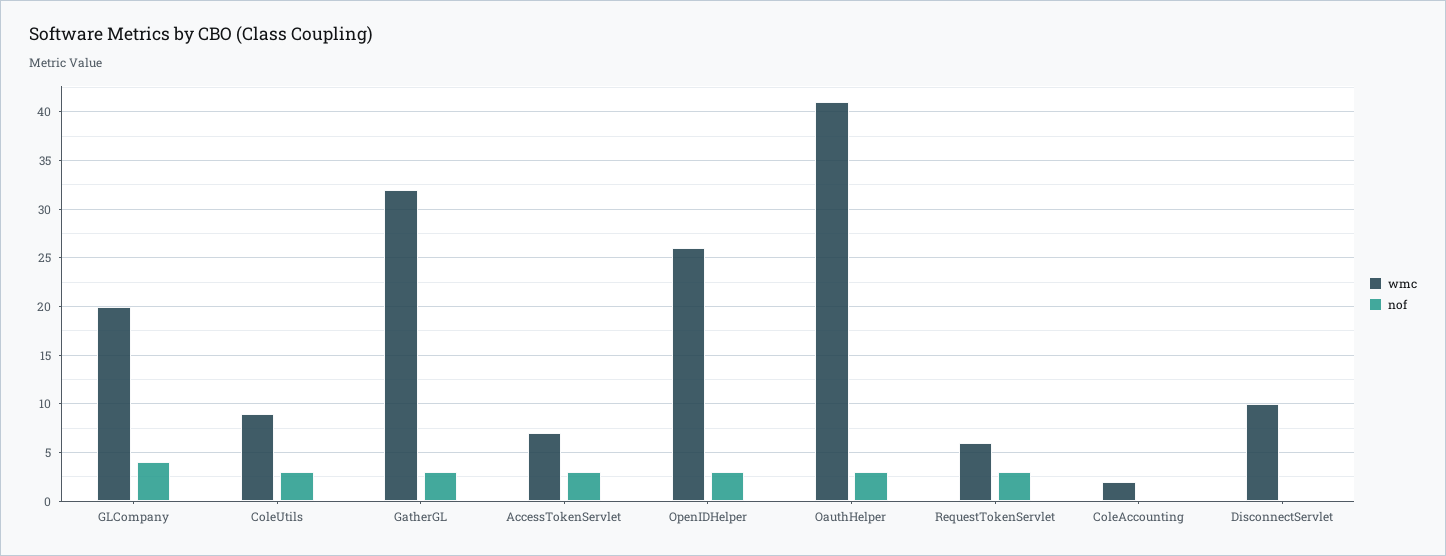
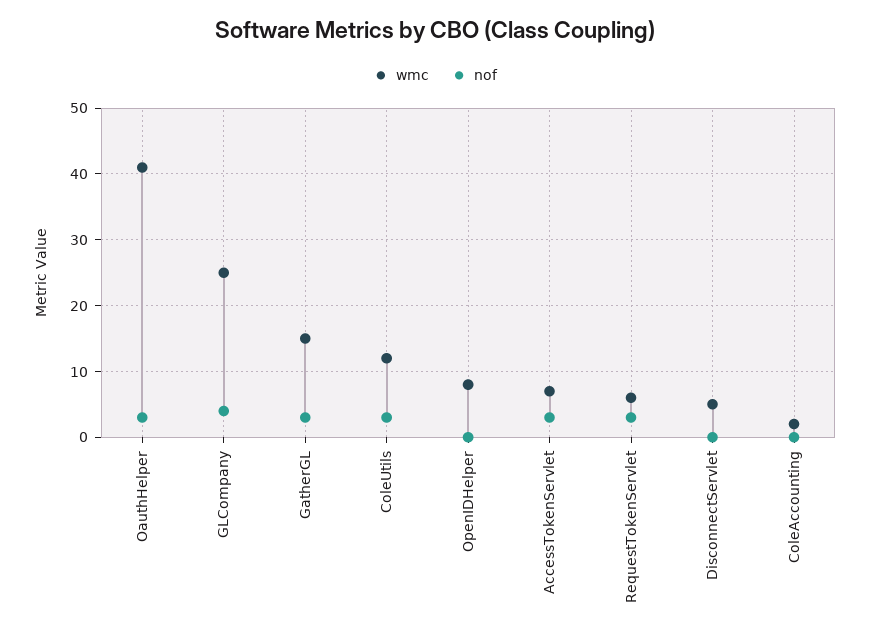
  {
    "wmc": {
-     "GLCompany": 20,
+     "GLCompany": 25,
-     "ColeUtils": 9,
+     "ColeUtils": 12,
-     "GatherGL": 32,
+     "GatherGL": 15,
      "AccessTokenServlet": 7,
-     "OpenIDHelper": 26,
+     "OpenIDHelper": 8,
      "OauthHelper": 41,
      "RequestTokenServlet": 6,
      "ColeAccounting": 2,
-     "DisconnectServlet": 10
+     "DisconnectServlet": 5
    },
    "nof": {
      "GLCompany": 4,
      "ColeUtils": 3,
      "GatherGL": 3,
      "AccessTokenServlet": 3,
-     "OpenIDHelper": 3,
+     "OpenIDHelper": 0,
      "OauthHelper": 3,
      "RequestTokenServlet": 3,
      "ColeAccounting": 0,
      "DisconnectServlet": 0
    }
  }

